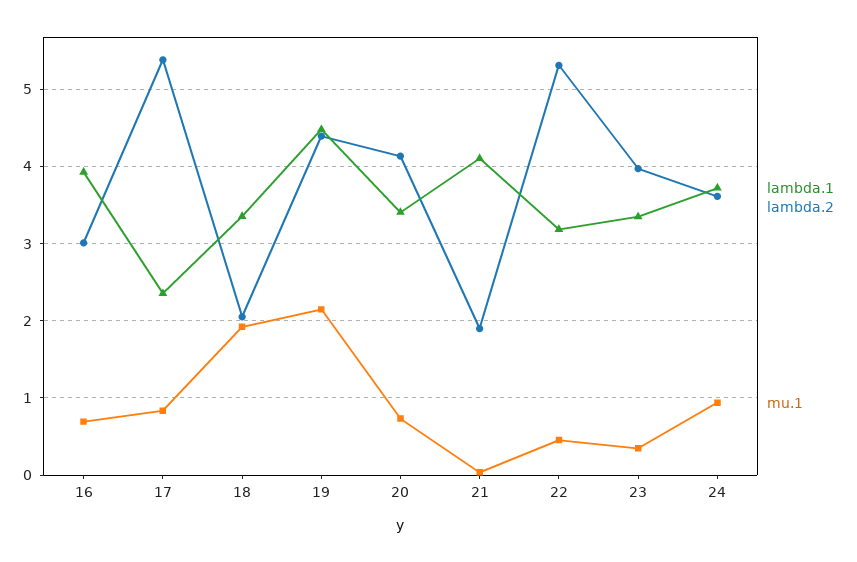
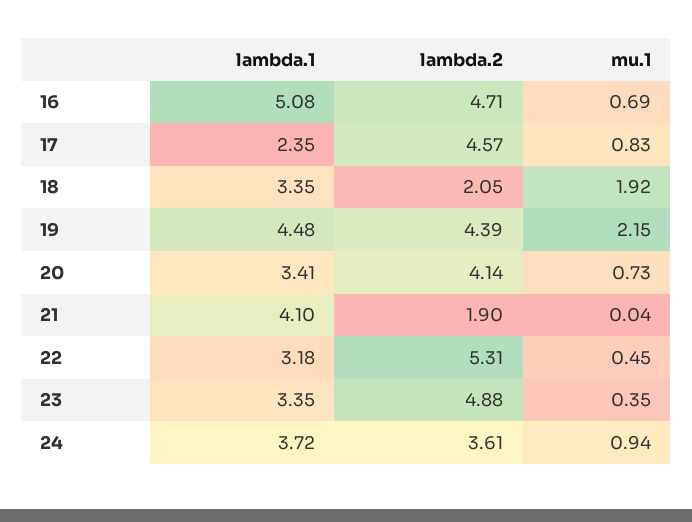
  {
    "lambda.1": {
-     "16": 3.9,
+     "16": 5.08,
      "17": 2.35,
      "18": 3.35,
      "19": 4.48,
      "20": 3.41,
      "21": 4.1,
      "22": 3.18,
      "23": 3.35,
      "24": 3.72
    },
    "lambda.2": {
-     "16": 3,
+     "16": 4.71,
-     "17": 5.4,
+     "17": 4.57,
      "18": 2.05,
      "19": 4.39,
      "20": 4.14,
      "21": 1.9,
      "22": 5.31,
-     "23": 4,
+     "23": 4.88,
      "24": 3.61
    },
    "mu.1": {
      "16": 0.69,
      "17": 0.83,
      "18": 1.92,
      "19": 2.15,
      "20": 0.73,
      "21": 0.04,
      "22": 0.45,
      "23": 0.35,
      "24": 0.94
    }
  }

